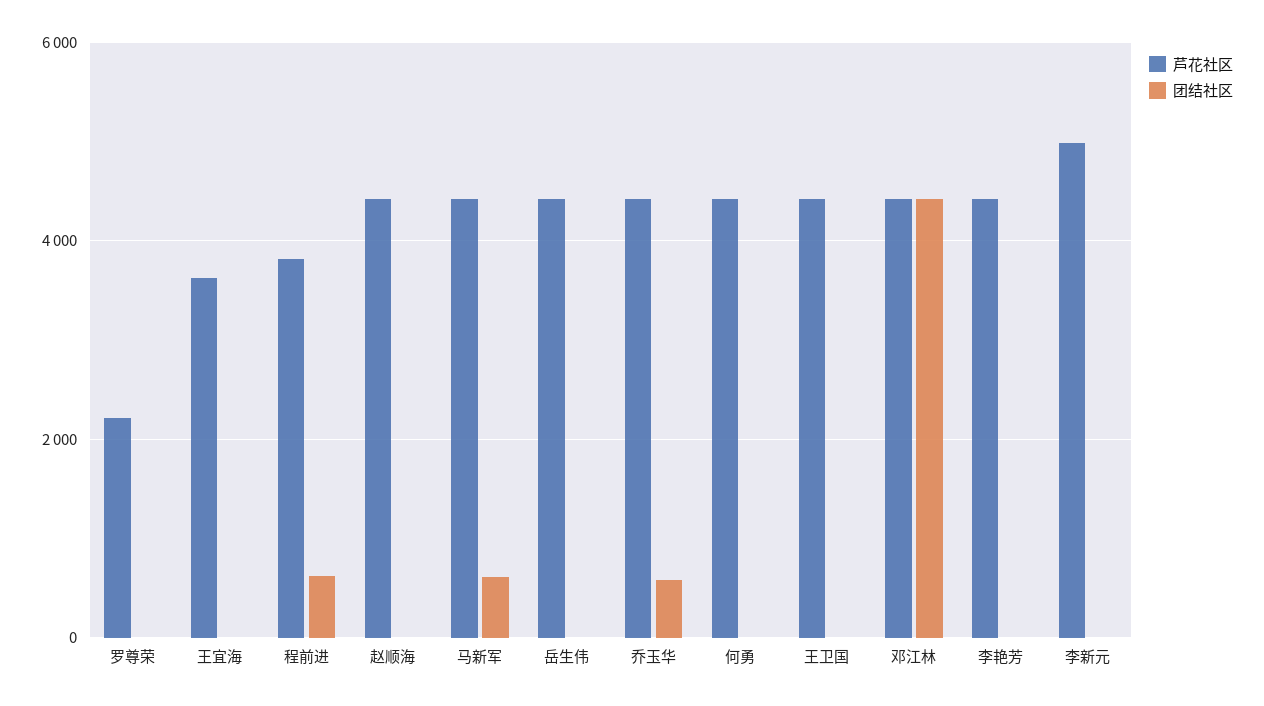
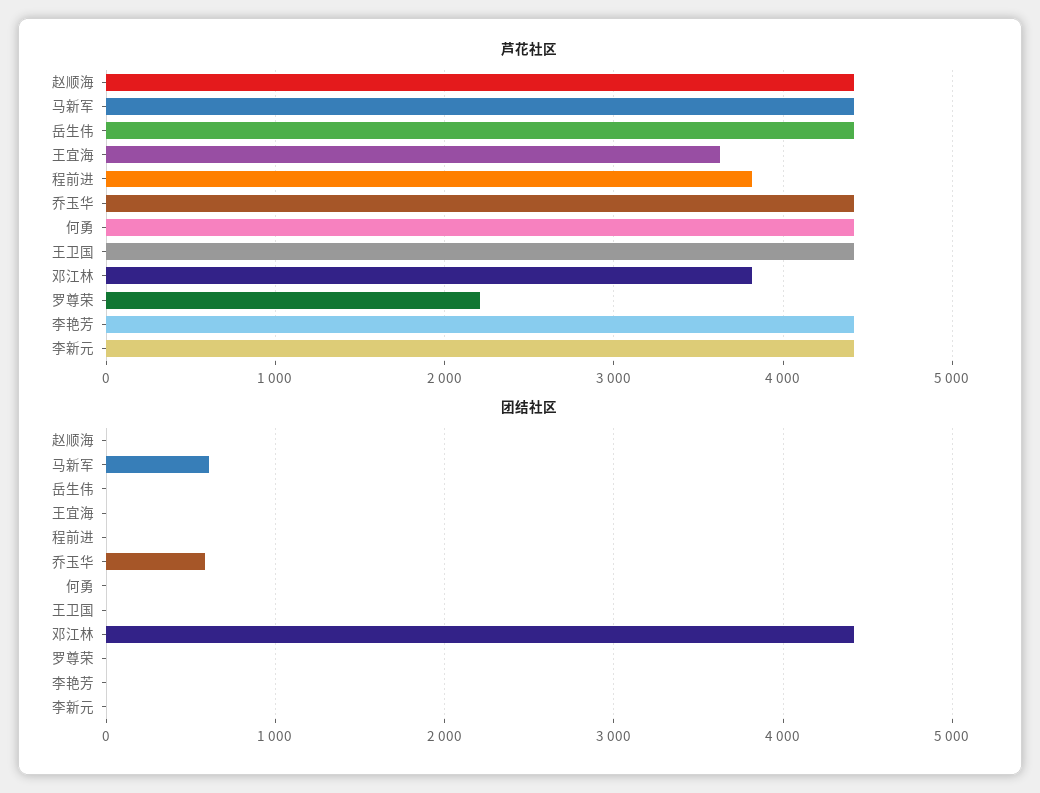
  {
    "芦花社区": {
      "罗尊荣": 2200,
      "王宜海": 3600,
      "程前进": 3800,
      "赵顺海": 4400,
      "马新军": 4400,
      "岳生伟": 4400,
      "乔玉华": 4400,
      "何勇": 4400,
      "王卫国": 4400,
-     "邓江林": 4400,
+     "邓江林": 3800,
      "李艳芳": 4400,
-     "李新元": 5000
+     "李新元": 4400
    },
    "团结社区": {
      "罗尊荣": 0,
      "王宜海": 0,
-     "程前进": 600,
+     "程前进": 0,
      "赵顺海": 0,
      "马新军": 600,
      "岳生伟": 0,
      "乔玉华": 600,
      "何勇": 0,
      "王卫国": 0,
      "邓江林": 4400,
      "李艳芳": 0,
      "李新元": 0
    }
  }

